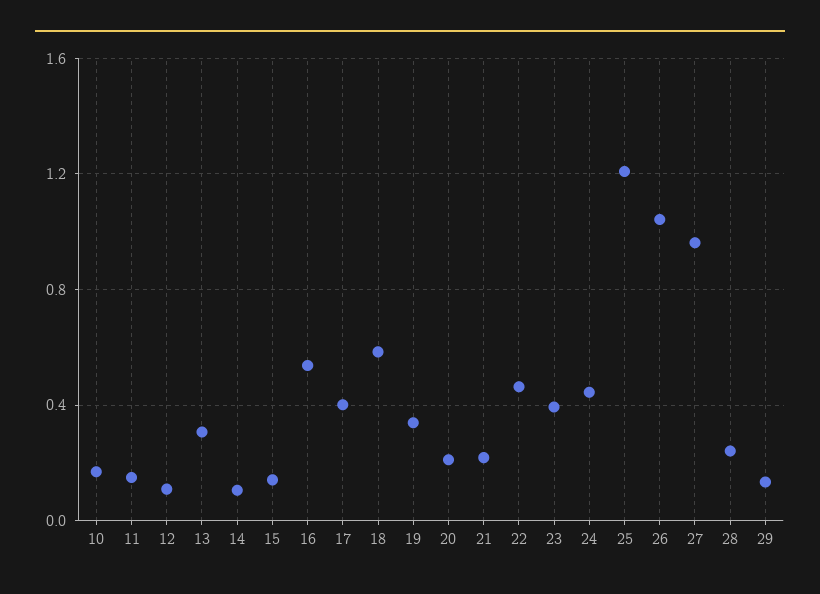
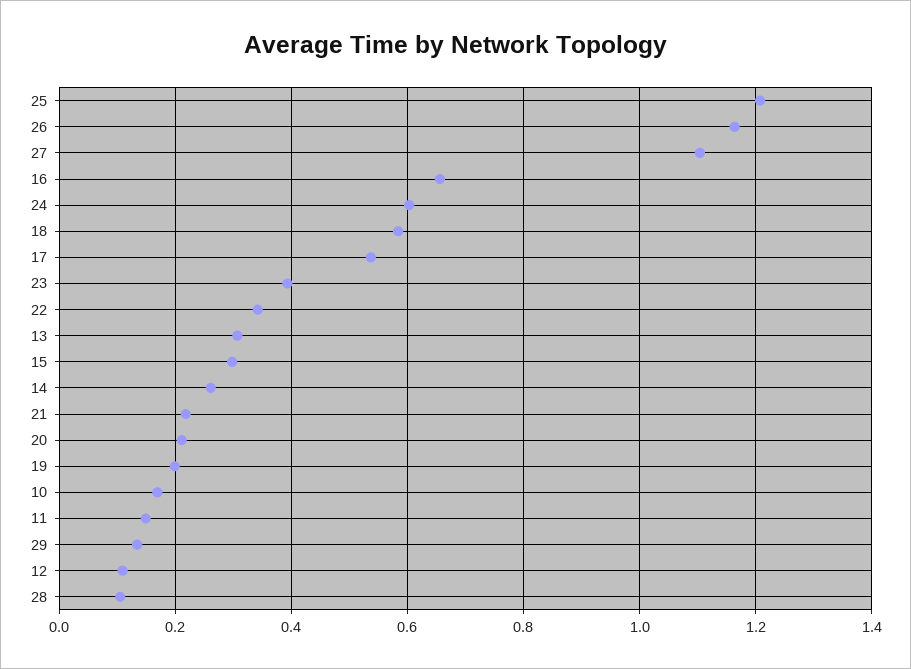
  {
    "10": 0.16,
    "11": 0.14,
    "12": 0.1,
    "13": 0.3,
-   "14": 0.1,
+   "14": 0.26,
-   "15": 0.15,
+   "15": 0.3,
-   "16": 0.55,
+   "16": 0.66,
-   "17": 0.4,
+   "17": 0.54,
    "18": 0.58,
-   "19": 0.35,
+   "19": 0.2,
    "20": 0.22,
    "21": 0.22,
-   "22": 0.45,
+   "22": 0.34,
    "23": 0.4,
-   "24": 0.45,
+   "24": 0.6,
    "25": 1.2,
-   "26": 1.05,
+   "26": 1.16,
-   "27": 0.95,
+   "27": 1.1,
-   "28": 0.25,
+   "28": 0.1,
    "29": 0.14
  }

